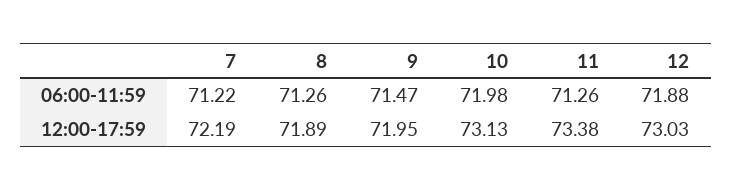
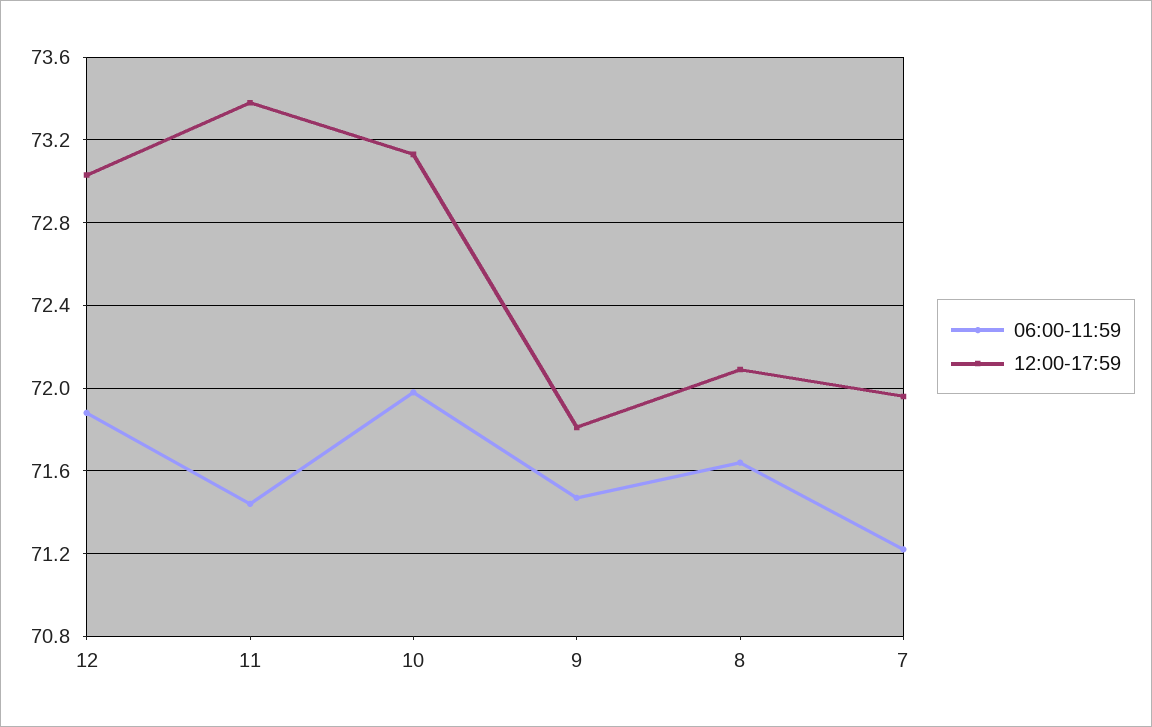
  {
    "06:00-11:59": {
      "7": 71.22,
-     "8": 71.26,
+     "8": 71.65,
      "9": 71.47,
      "10": 71.98,
-     "11": 71.26,
+     "11": 71.45,
      "12": 71.88
    },
    "12:00-17:59": {
-     "7": 72.19,
+     "7": 71.95,
-     "8": 71.89,
+     "8": 72.1,
-     "9": 71.95,
+     "9": 71.8,
      "10": 73.13,
      "11": 73.38,
      "12": 73.03
    }
  }

